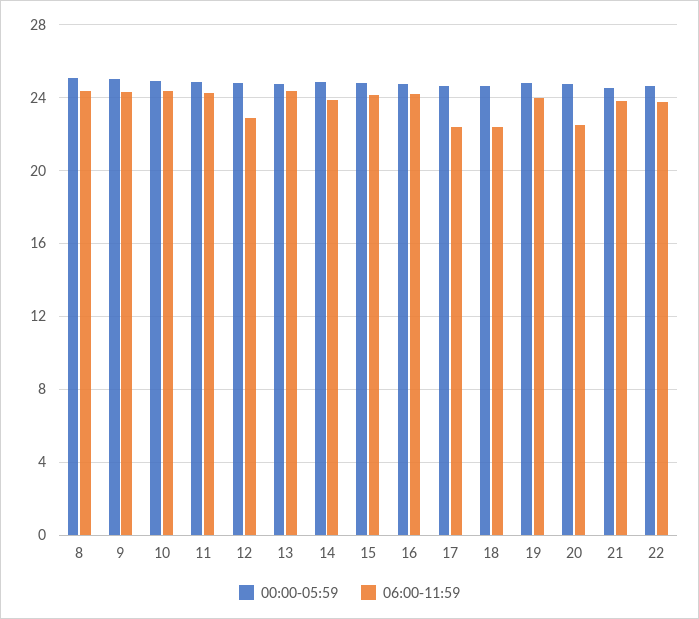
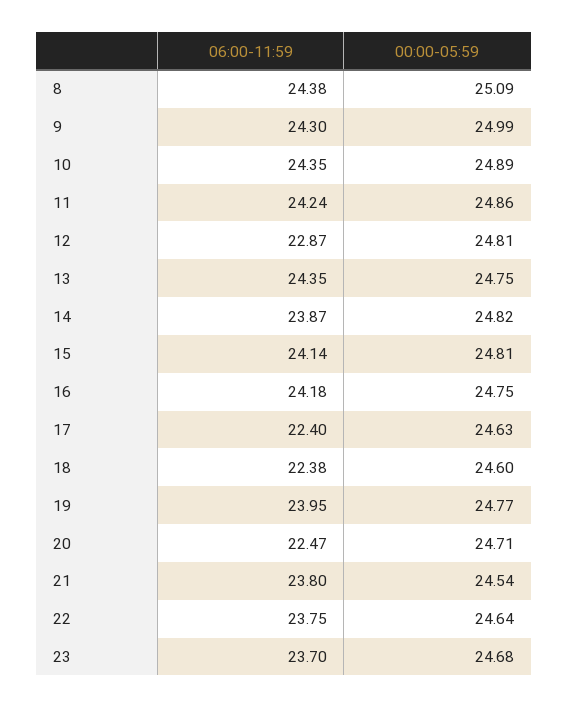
  {
    "00:00-05:59": {
      "8": 25.09,
      "9": 24.99,
      "10": 24.89,
      "11": 24.86,
      "12": 24.81,
      "13": 24.75,
      "14": 24.82,
      "15": 24.81,
      "16": 24.75,
      "17": 24.63,
      "18": 24.6,
      "19": 24.77,
      "20": 24.71,
      "21": 24.54,
-     "22": 24.64
+     "22": 24.64,
+     "23": 24.68
    },
    "06:00-11:59": {
      "8": 24.38,
      "9": 24.3,
      "10": 24.35,
      "11": 24.24,
      "12": 22.87,
      "13": 24.35,
      "14": 23.87,
      "15": 24.14,
      "16": 24.18,
      "17": 22.4,
      "18": 22.38,
      "19": 23.95,
      "20": 22.47,
      "21": 23.8,
-     "22": 23.75
+     "22": 23.75,
+     "23": 23.7
    }
  }

